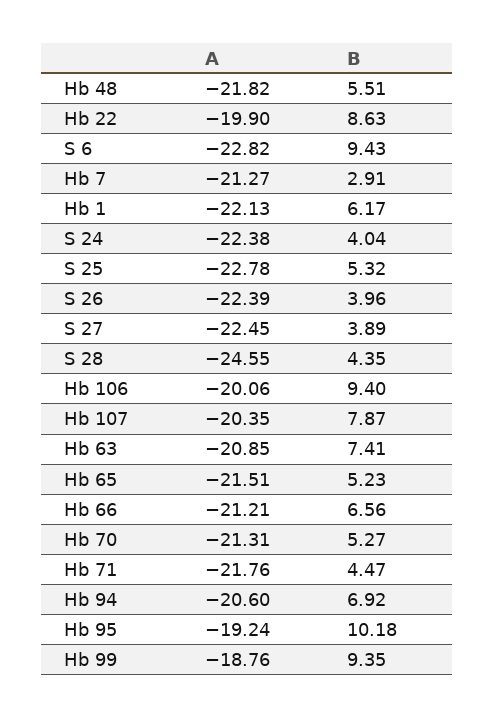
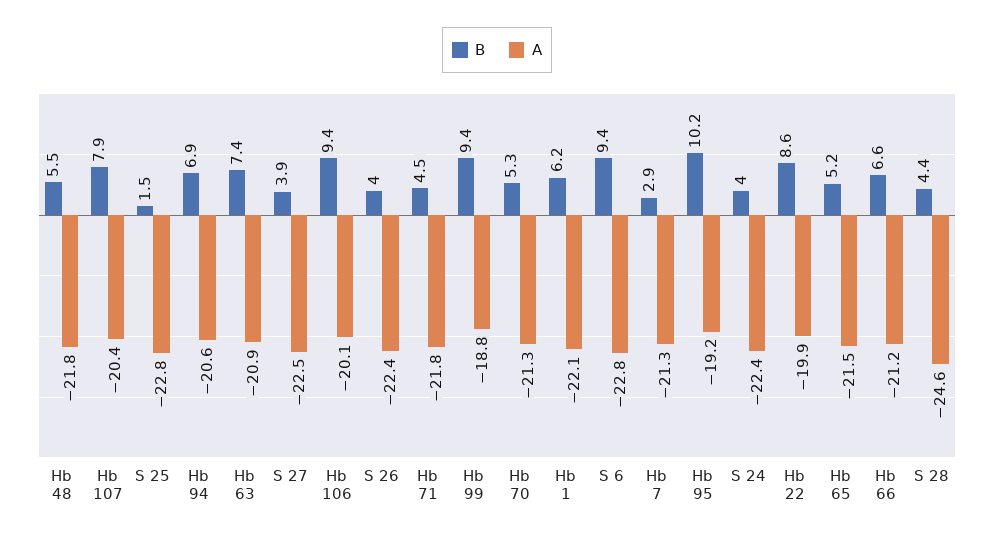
  {
    "A": {
      "Hb 48": -21.82,
      "Hb 22": -19.9,
      "S 6": -22.82,
      "Hb 7": -21.27,
      "Hb 1": -22.13,
      "S 24": -22.38,
      "S 25": -22.78,
      "S 26": -22.39,
      "S 27": -22.45,
      "S 28": -24.55,
      "Hb 106": -20.06,
      "Hb 107": -20.35,
      "Hb 63": -20.85,
      "Hb 65": -21.51,
      "Hb 66": -21.21,
      "Hb 70": -21.31,
      "Hb 71": -21.76,
      "Hb 94": -20.6,
      "Hb 95": -19.24,
      "Hb 99": -18.76
    },
    "B": {
      "Hb 48": 5.51,
      "Hb 22": 8.63,
      "S 6": 9.43,
      "Hb 7": 2.91,
      "Hb 1": 6.17,
      "S 24": 4.04,
-     "S 25": 5.32,
+     "S 25": 1.5,
      "S 26": 3.96,
      "S 27": 3.89,
      "S 28": 4.35,
      "Hb 106": 9.4,
      "Hb 107": 7.87,
      "Hb 63": 7.41,
      "Hb 65": 5.23,
      "Hb 66": 6.56,
      "Hb 70": 5.27,
      "Hb 71": 4.47,
      "Hb 94": 6.92,
      "Hb 95": 10.18,
      "Hb 99": 9.35
    }
  }

